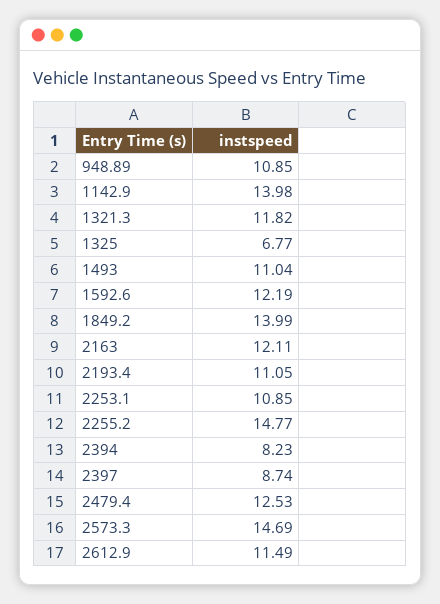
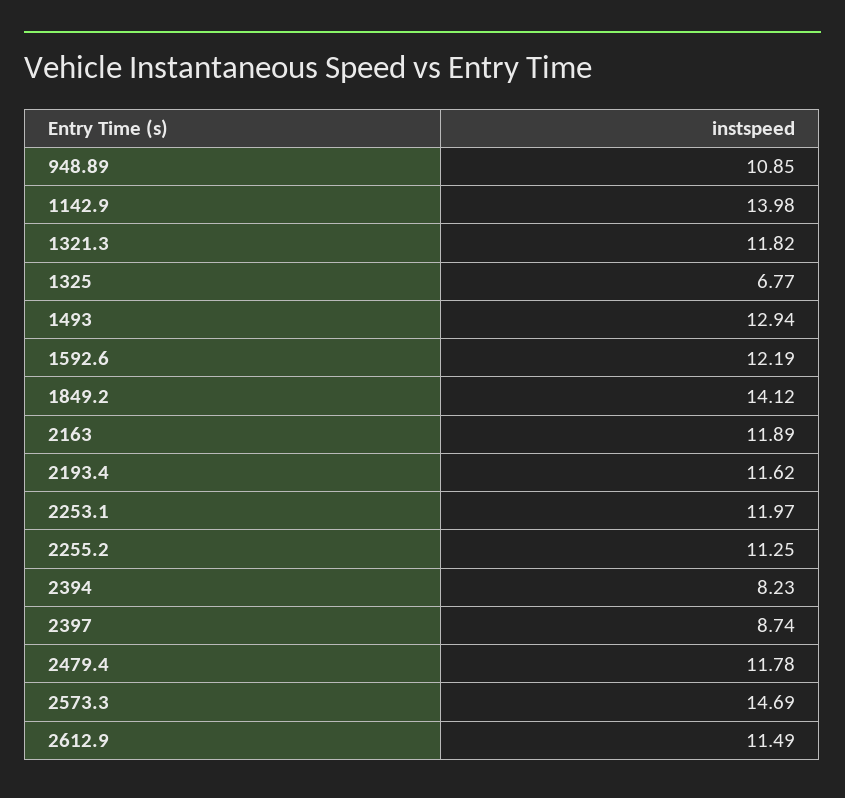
  {
    "948.89": 10.85,
    "1142.9": 13.98,
    "1321.3": 11.82,
    "1325": 6.77,
-   "1493": 11.04,
+   "1493": 12.94,
    "1592.6": 12.19,
-   "1849.2": 13.99,
+   "1849.2": 14.12,
-   "2163": 12.11,
+   "2163": 11.89,
-   "2193.4": 11.05,
+   "2193.4": 11.62,
-   "2253.1": 10.85,
+   "2253.1": 11.97,
-   "2255.2": 14.77,
+   "2255.2": 11.25,
    "2394": 8.23,
    "2397": 8.74,
-   "2479.4": 12.53,
+   "2479.4": 11.78,
    "2573.3": 14.69,
    "2612.9": 11.49
  }

